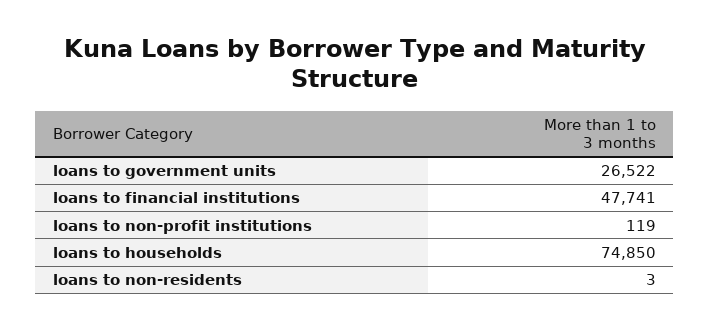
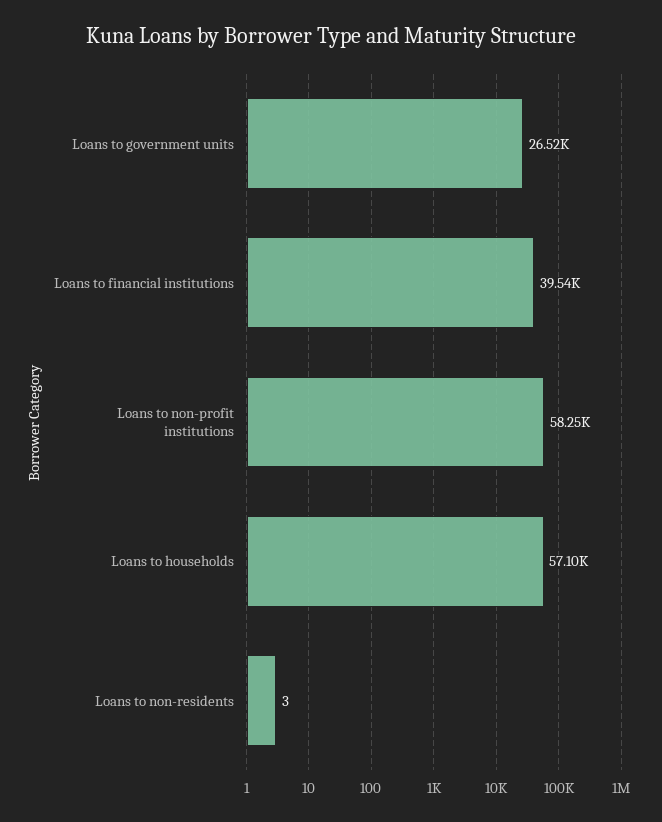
  {
    "loans to government units": 26522,
-   "loans to financial institutions": 47741,
+   "loans to financial institutions": 39540,
-   "loans to non-profit institutions": 119,
+   "loans to non-profit institutions": 58250,
-   "loans to households": 74850,
+   "loans to households": 57100,
    "loans to non-residents": 3
  }

